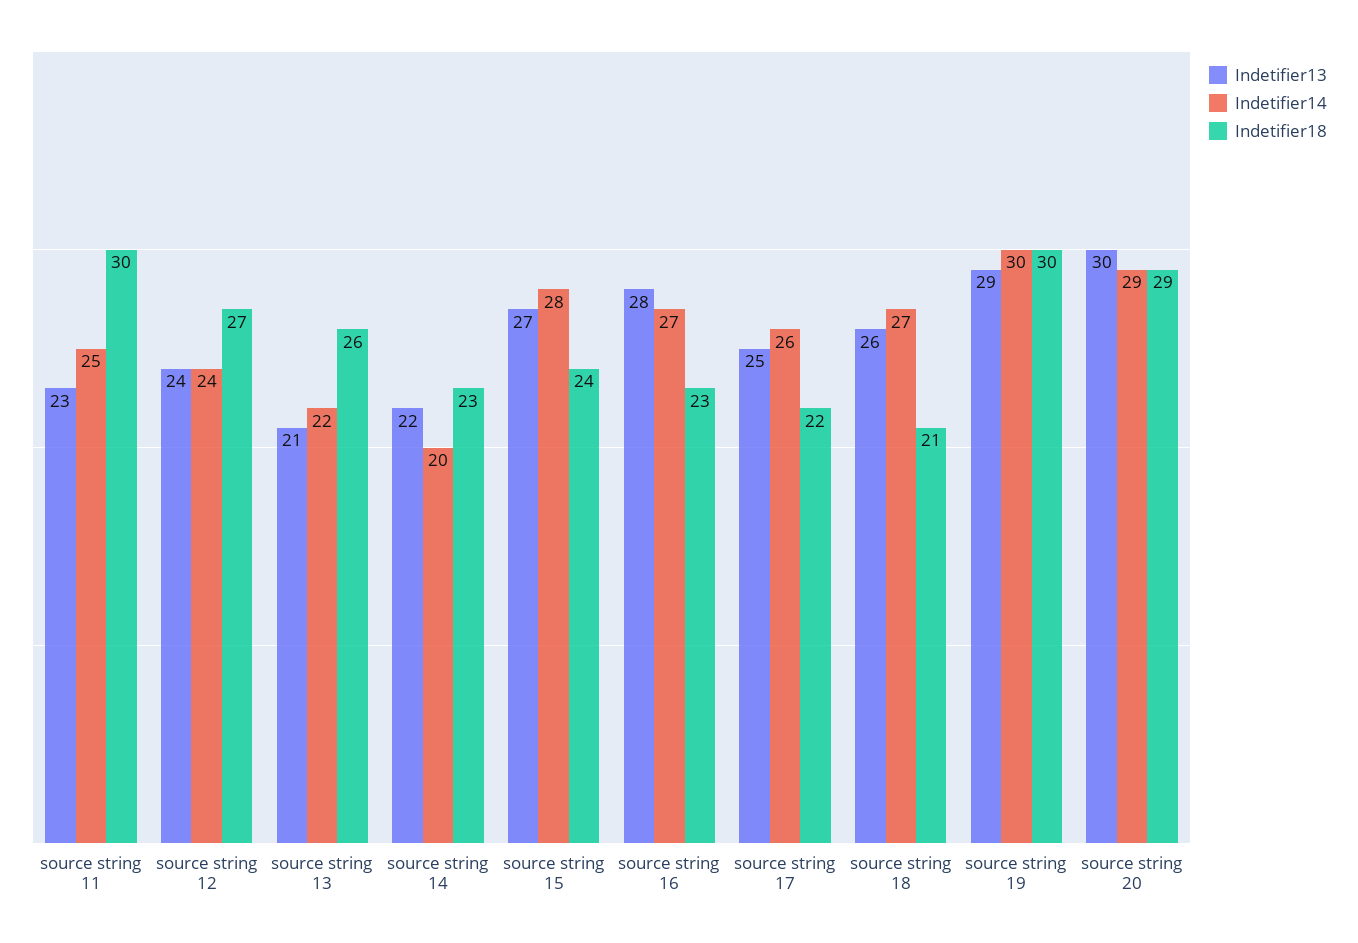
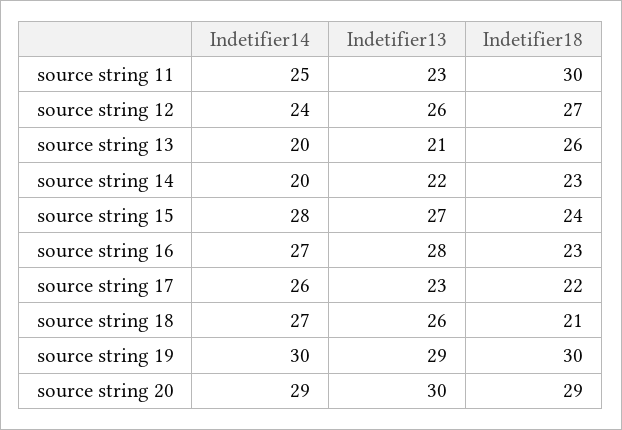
  {
    "Indetifier13": {
      "source string 11": 23,
-     "source string 12": 24,
+     "source string 12": 26,
      "source string 13": 21,
      "source string 14": 22,
      "source string 15": 27,
      "source string 16": 28,
-     "source string 17": 25,
+     "source string 17": 23,
      "source string 18": 26,
      "source string 19": 29,
      "source string 20": 30
    },
    "Indetifier14": {
      "source string 11": 25,
      "source string 12": 24,
-     "source string 13": 22,
+     "source string 13": 20,
      "source string 14": 20,
      "source string 15": 28,
      "source string 16": 27,
      "source string 17": 26,
      "source string 18": 27,
      "source string 19": 30,
      "source string 20": 29
    },
    "Indetifier18": {
      "source string 11": 30,
      "source string 12": 27,
      "source string 13": 26,
      "source string 14": 23,
      "source string 15": 24,
      "source string 16": 23,
      "source string 17": 22,
      "source string 18": 21,
      "source string 19": 30,
      "source string 20": 29
    }
  }

